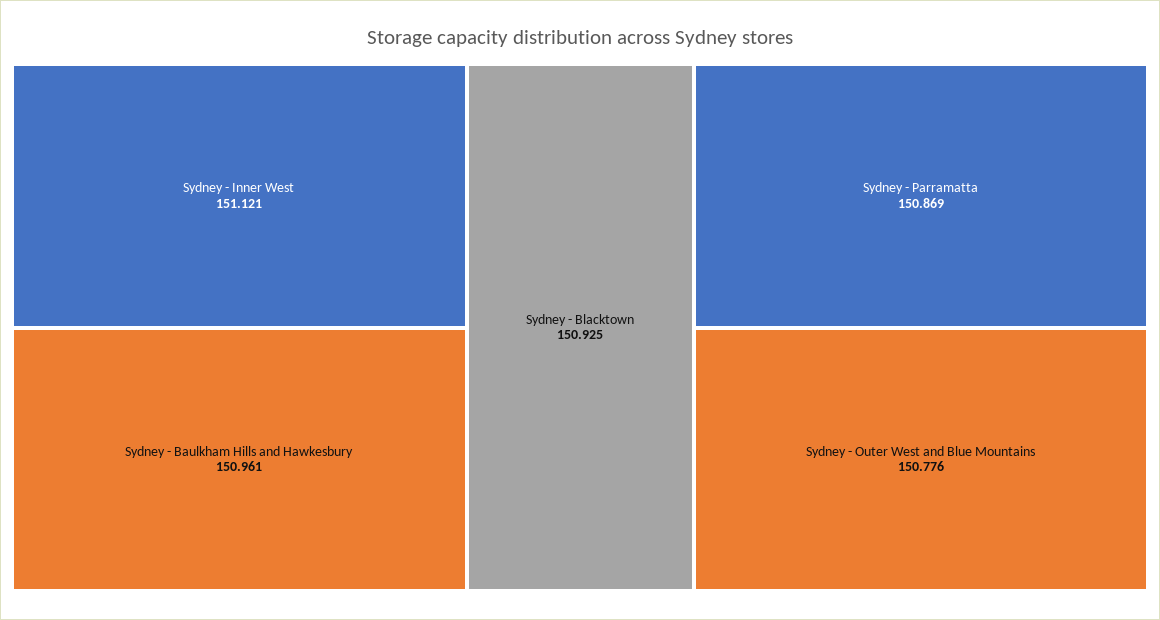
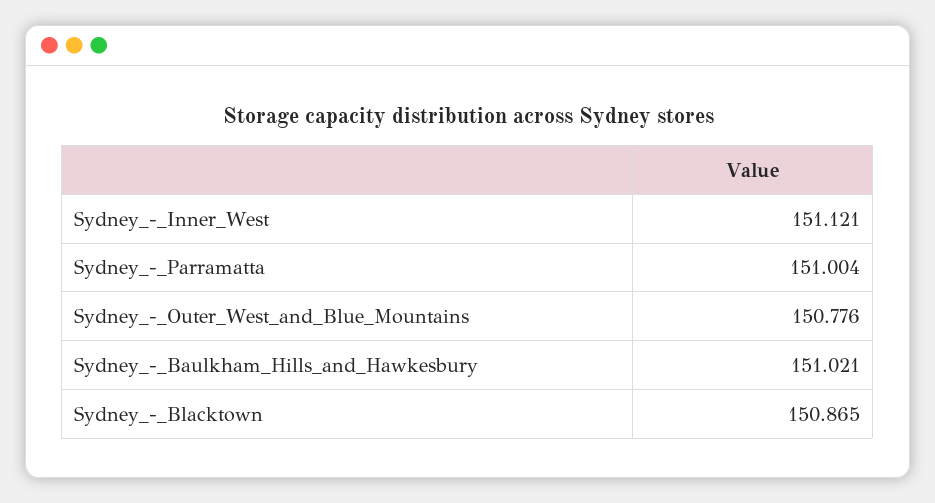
  {
    "Sydney - Inner West": 151.121,
-   "Sydney - Baulkham Hills and Hawkesbury": 150.961,
+   "Sydney - Baulkham Hills and Hawkesbury": 151.021,
-   "Sydney - Blacktown": 150.925,
+   "Sydney - Blacktown": 150.865,
-   "Sydney - Parramatta": 150.869,
+   "Sydney - Parramatta": 151.004,
    "Sydney - Outer West and Blue Mountains": 150.776
  }

